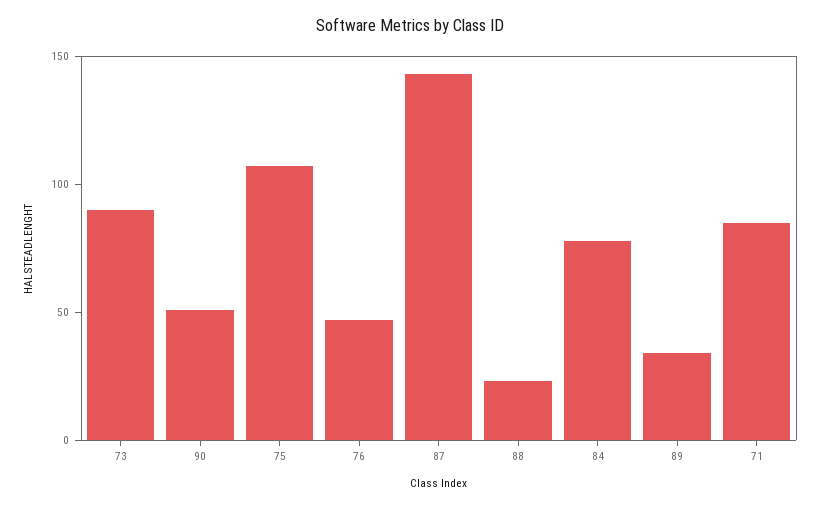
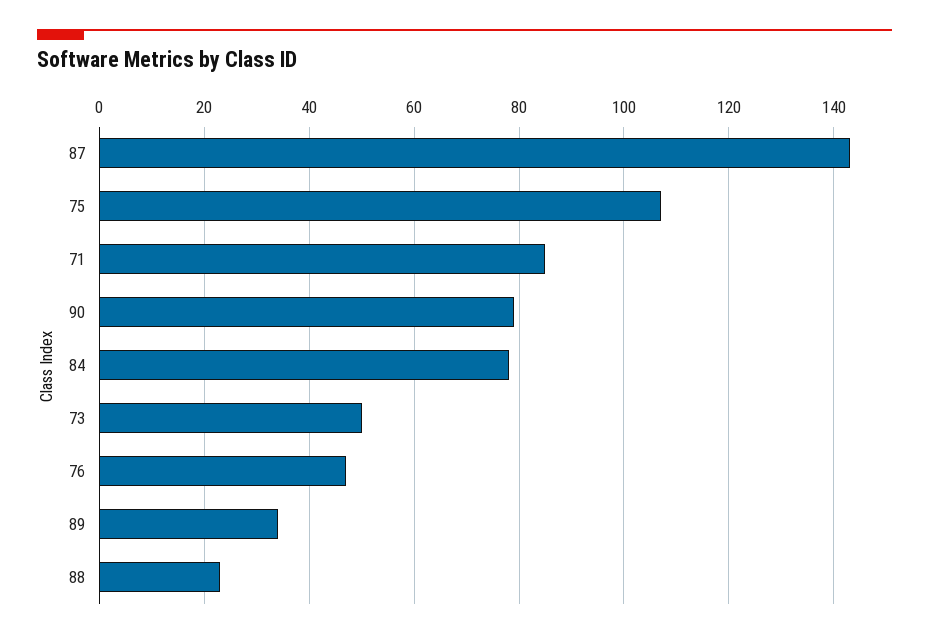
  {
-   "73": 90,
+   "73": 50,
-   "90": 50,
+   "90": 80,
    "75": 105,
    "76": 45,
    "87": 145,
    "88": 25,
    "84": 80,
    "89": 35,
    "71": 85
  }

